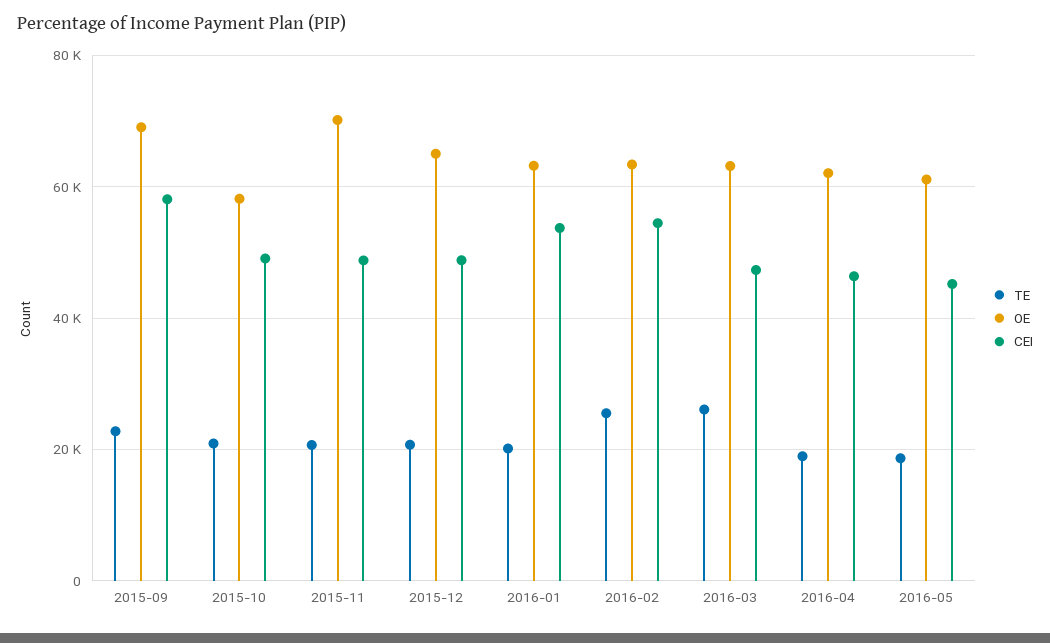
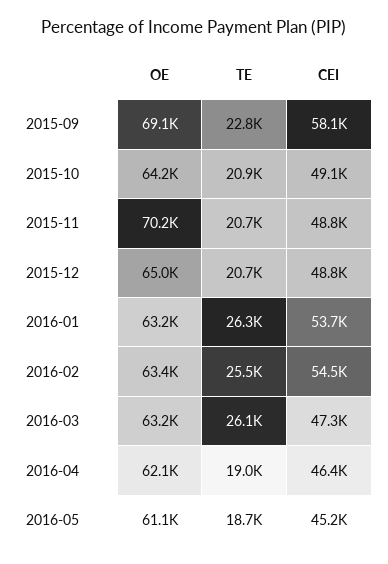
  {
    "TE": {
      "2015-09": 22800,
      "2015-10": 20900,
      "2015-11": 20700,
      "2015-12": 20700,
-     "2016-01": 20000,
+     "2016-01": 26300,
      "2016-02": 25500,
      "2016-03": 26100,
      "2016-04": 19000,
      "2016-05": 18700
    },
    "OE": {
      "2015-09": 69100,
-     "2015-10": 58000,
+     "2015-10": 64200,
      "2015-11": 70200,
      "2015-12": 65000,
      "2016-01": 63200,
      "2016-02": 63400,
      "2016-03": 63200,
      "2016-04": 62100,
      "2016-05": 61100
    },
    "CEI": {
      "2015-09": 58100,
      "2015-10": 49100,
      "2015-11": 48800,
      "2015-12": 48800,
      "2016-01": 53700,
      "2016-02": 54500,
      "2016-03": 47300,
      "2016-04": 46400,
      "2016-05": 45200
    }
  }

